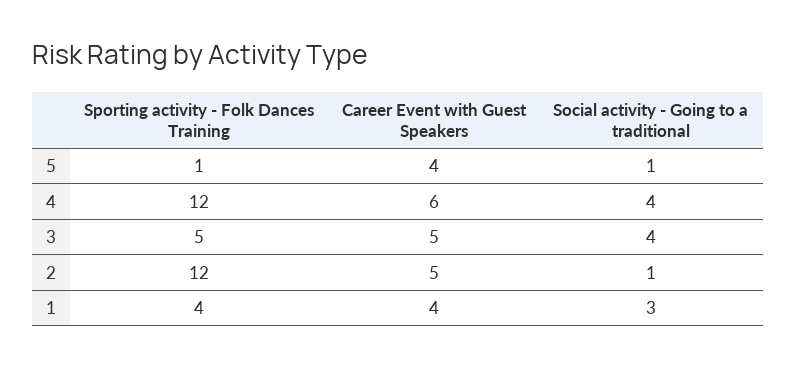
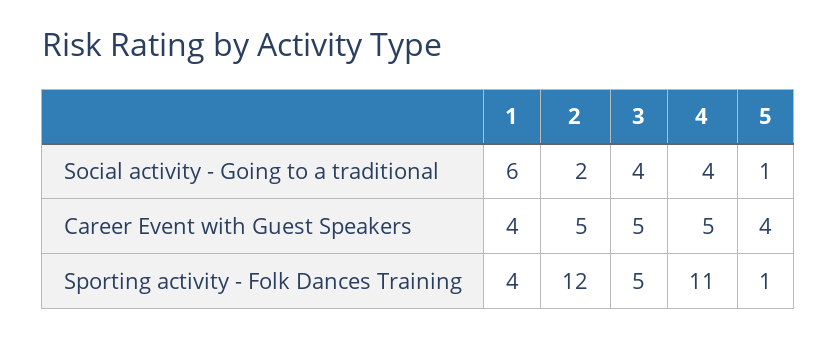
  {
    "Sporting activity - Folk Dances Training": {
      "5": 1,
-     "4": 12,
+     "4": 11,
      "3": 5,
      "2": 12,
      "1": 4
    },
    "Career Event with Guest Speakers": {
      "5": 4,
-     "4": 6,
+     "4": 5,
      "3": 5,
      "2": 5,
      "1": 4
    },
    "Social activity - Going to a traditional": {
      "5": 1,
      "4": 4,
      "3": 4,
-     "2": 1,
+     "2": 2,
-     "1": 3
+     "1": 6
    }
  }

